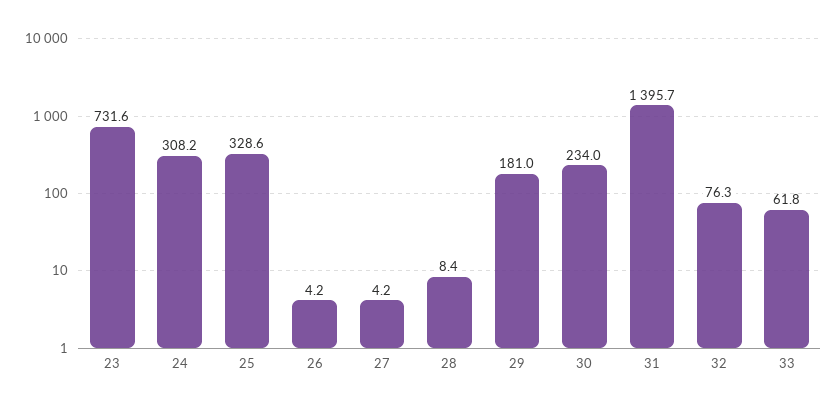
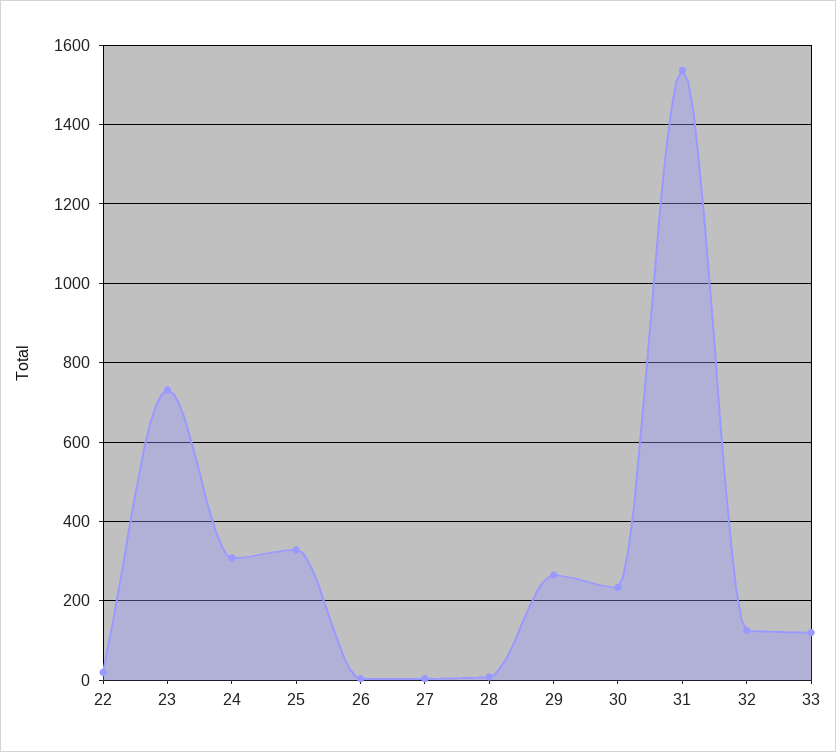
  {
    "23": 731.6,
    "24": 308.2,
    "25": 328.6,
    "26": 4.2,
    "27": 4.2,
    "28": 8.4,
-   "29": 181,
+   "29": 260,
    "30": 234,
-   "31": 1395.7,
+   "31": 1540,
-   "32": 76.3,
+   "32": 120,
-   "33": 61.8
+   "33": 120,
+   "22": 20
  }

